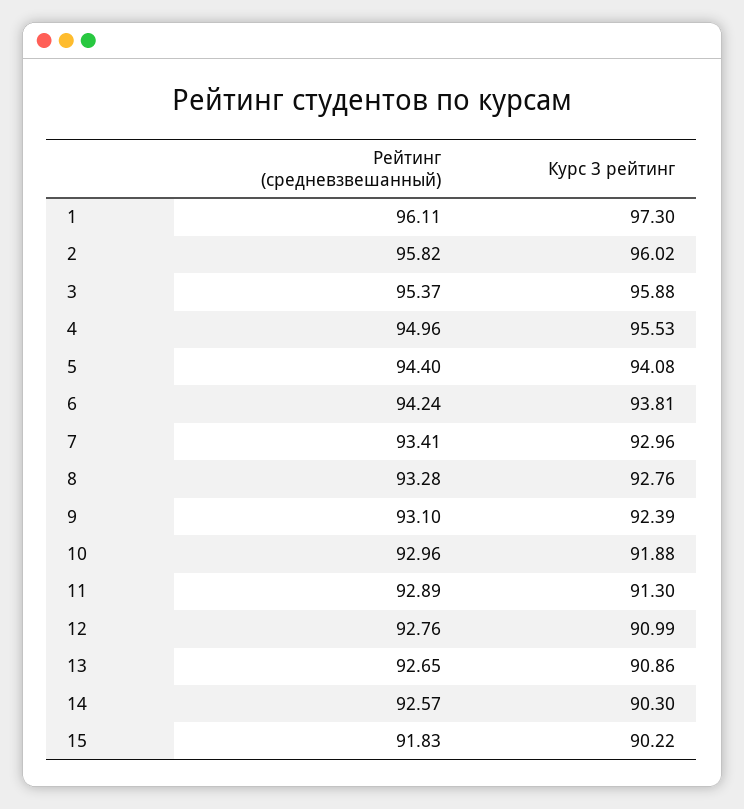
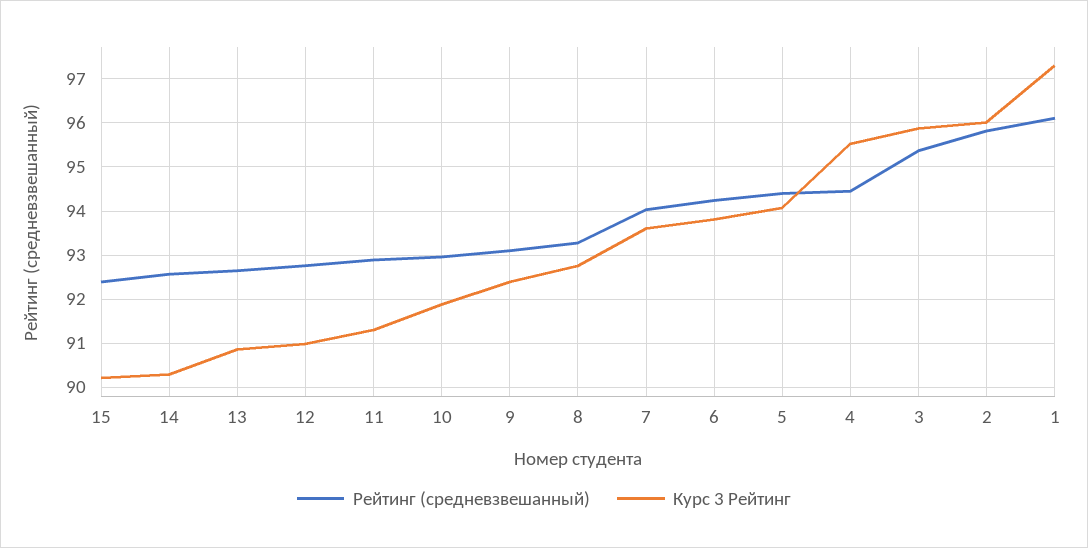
  {
    "Рейтинг (средневзвешанный)": {
      "1": 96.11,
      "2": 95.82,
      "3": 95.37,
-     "4": 94.96,
+     "4": 94.4,
      "5": 94.4,
      "6": 94.24,
-     "7": 93.41,
+     "7": 94,
      "8": 93.28,
      "9": 93.1,
      "10": 92.96,
      "11": 92.89,
      "12": 92.76,
      "13": 92.65,
      "14": 92.57,
-     "15": 91.83
+     "15": 92.4
    },
    "Курс 3 рейтинг": {
      "1": 97.3,
      "2": 96.02,
      "3": 95.88,
      "4": 95.53,
      "5": 94.08,
      "6": 93.81,
-     "7": 92.96,
+     "7": 93.6,
      "8": 92.76,
      "9": 92.39,
      "10": 91.88,
      "11": 91.3,
      "12": 90.99,
      "13": 90.86,
      "14": 90.3,
      "15": 90.22
    }
  }

